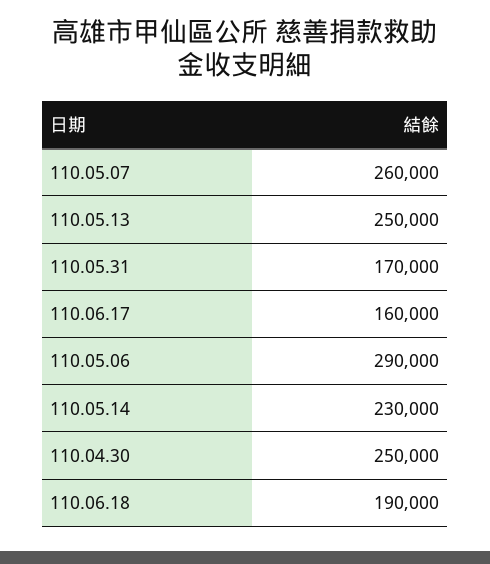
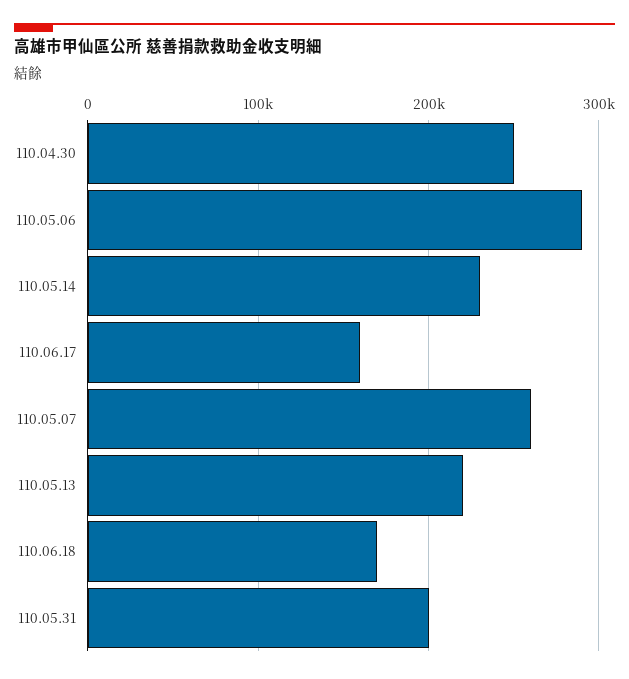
  {
    "110.05.07": 260000,
-   "110.05.13": 250000,
+   "110.05.13": 220000,
-   "110.05.31": 170000,
+   "110.05.31": 200000,
    "110.06.17": 160000,
    "110.05.06": 290000,
    "110.05.14": 230000,
    "110.04.30": 250000,
-   "110.06.18": 190000
+   "110.06.18": 170000
  }

